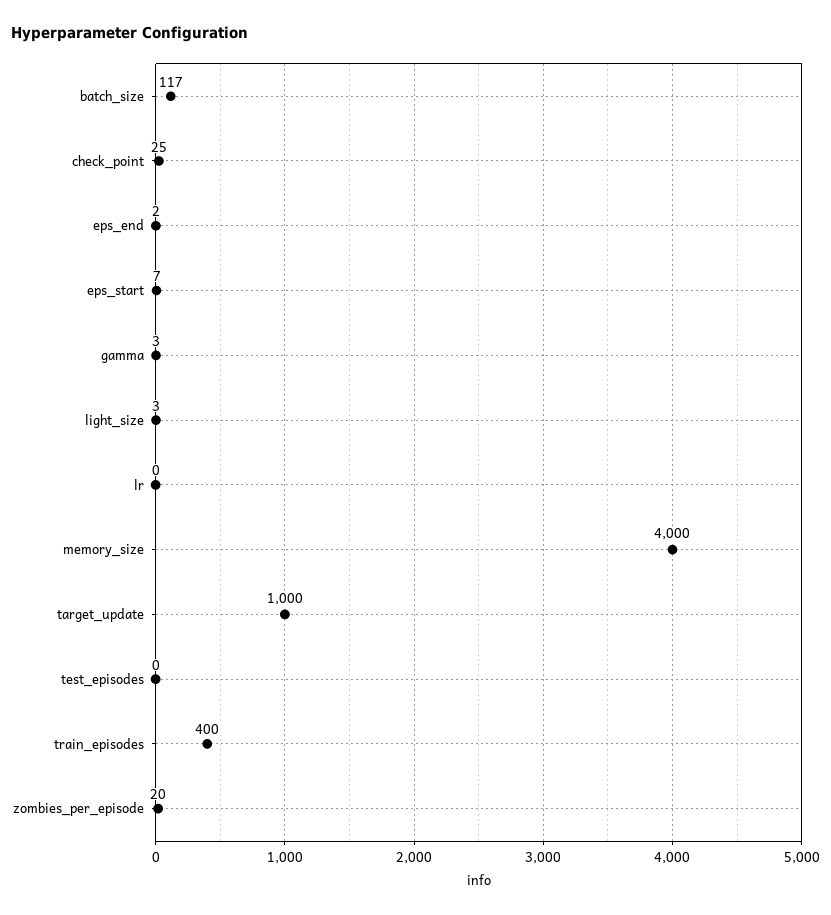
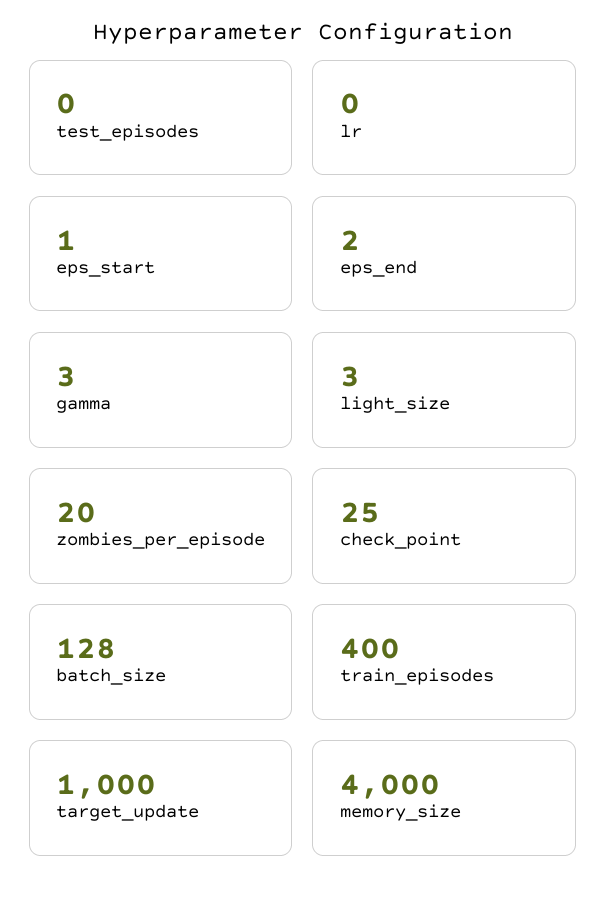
  {
-   "batch_size": 117,
+   "batch_size": 128,
    "check_point": 25,
    "eps_end": 2,
-   "eps_start": 7,
+   "eps_start": 1,
    "gamma": 3,
    "light_size": 3,
    "lr": 0,
    "memory_size": 4000,
    "target_update": 1000,
    "test_episodes": 0,
    "train_episodes": 400,
    "zombies_per_episode": 20
  }

